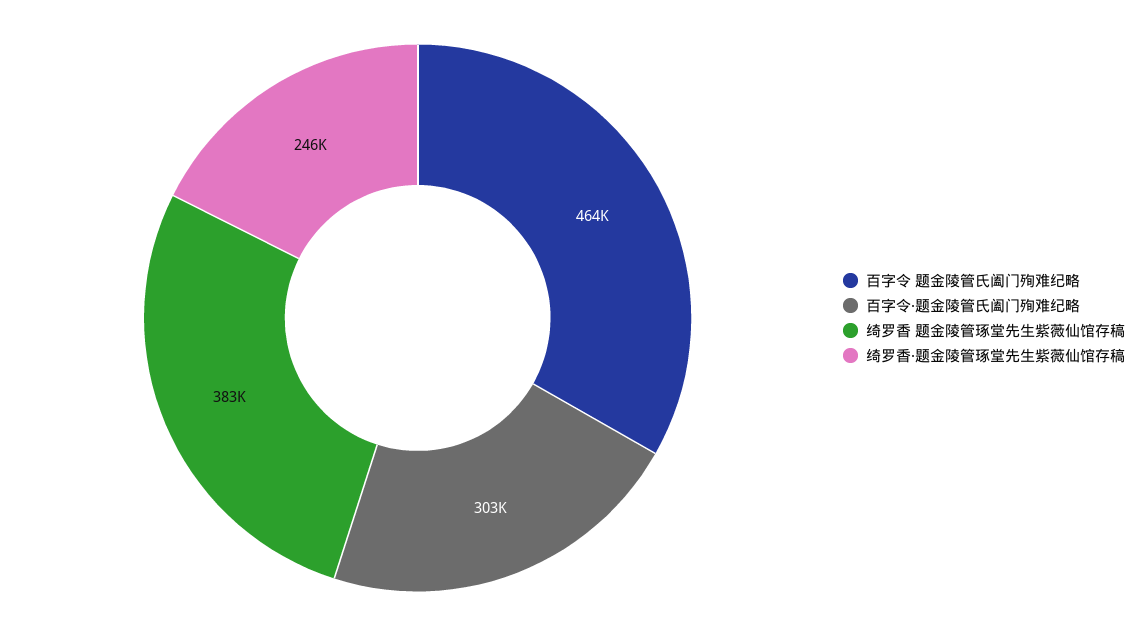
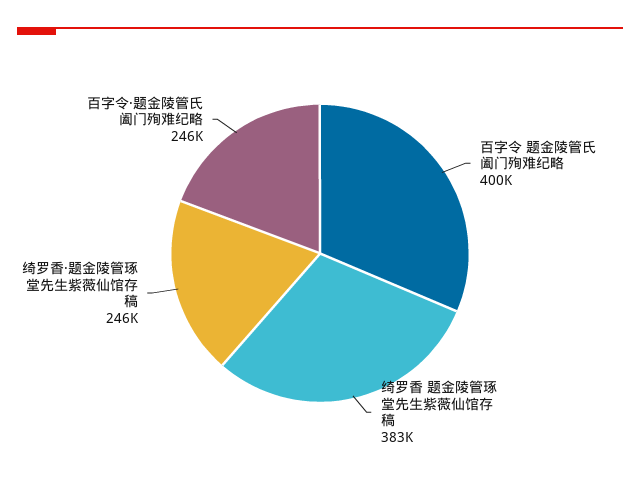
  {
-   "百字令 题金陵管氏阖门殉难纪略": 464000,
+   "百字令 题金陵管氏阖门殉难纪略": 400000,
-   "百字令·题金陵管氏阖门殉难纪略": 303000,
+   "百字令·题金陵管氏阖门殉难纪略": 246000,
    "绮罗香 题金陵管琢堂先生紫薇仙馆存稿": 383000,
    "绮罗香·题金陵管琢堂先生紫薇仙馆存稿": 246000
  }

